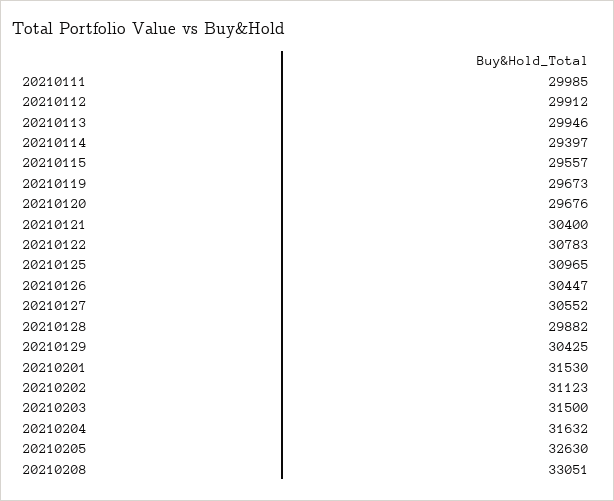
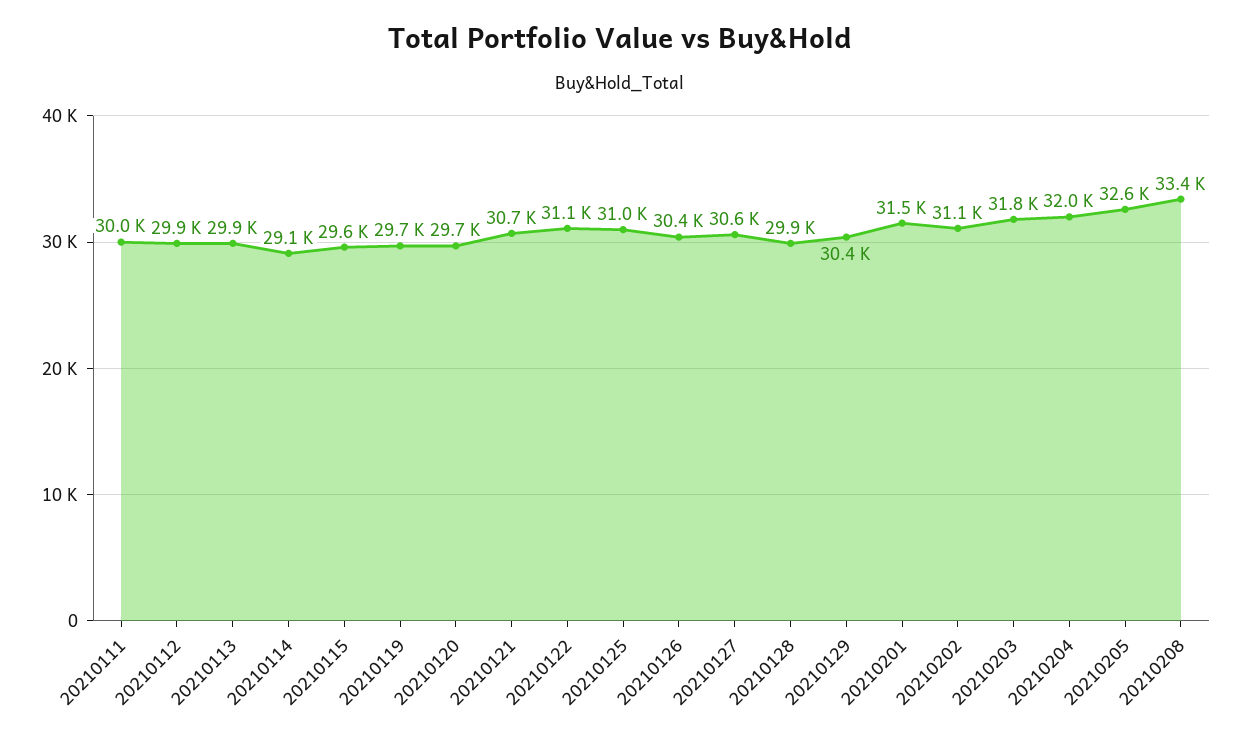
  {
    "20210111": 29985,
    "20210112": 29912,
    "20210113": 29946,
-   "20210114": 29397,
+   "20210114": 29100,
    "20210115": 29557,
    "20210119": 29673,
    "20210120": 29676,
-   "20210121": 30400,
+   "20210121": 30700,
-   "20210122": 30783,
+   "20210122": 31100,
    "20210125": 30965,
    "20210126": 30447,
    "20210127": 30552,
    "20210128": 29882,
    "20210129": 30425,
    "20210201": 31530,
    "20210202": 31123,
-   "20210203": 31500,
+   "20210203": 31800,
-   "20210204": 31632,
+   "20210204": 32000,
    "20210205": 32630,
-   "20210208": 33051
+   "20210208": 33400
  }

